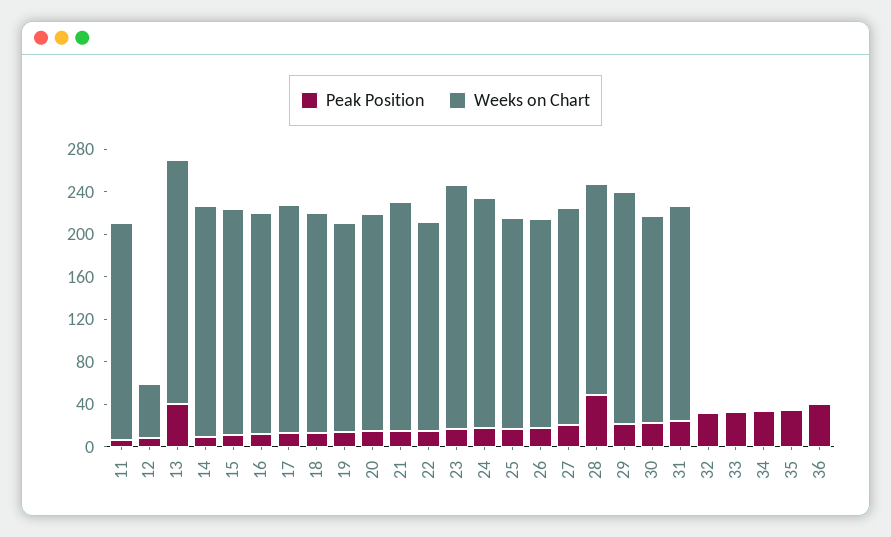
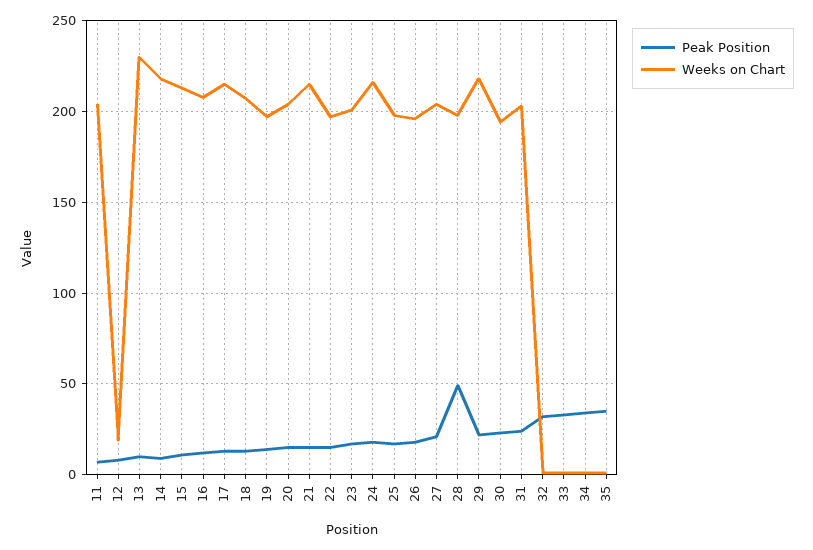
  {
    "Peak Position": {
      "11": 5,
      "12": 10,
-     "13": 40,
+     "13": 10,
      "14": 10,
      "15": 10,
      "16": 10,
      "17": 15,
      "18": 15,
      "19": 15,
      "20": 15,
      "21": 15,
      "22": 15,
      "23": 15,
      "24": 20,
      "25": 15,
      "26": 20,
      "27": 20,
      "28": 50,
      "29": 20,
      "30": 25,
      "31": 25,
      "32": 30,
      "33": 35,
      "34": 35,
-     "35": 35,
+     "35": 35
-     "36": 40
    },
    "Weeks on Chart": {
      "11": 205,
-     "12": 50,
+     "12": 20,
      "13": 230,
      "14": 220,
      "15": 215,
      "16": 210,
      "17": 215,
      "18": 205,
      "19": 195,
      "20": 205,
      "21": 215,
      "22": 195,
-     "23": 230,
+     "23": 200,
      "24": 215,
      "25": 200,
      "26": 195,
      "27": 205,
      "28": 200,
      "29": 220,
      "30": 195,
      "31": 205,
      "32": 0,
      "33": 0,
      "34": 0,
-     "35": 0,
+     "35": 0
-     "36": 0
    }
  }

